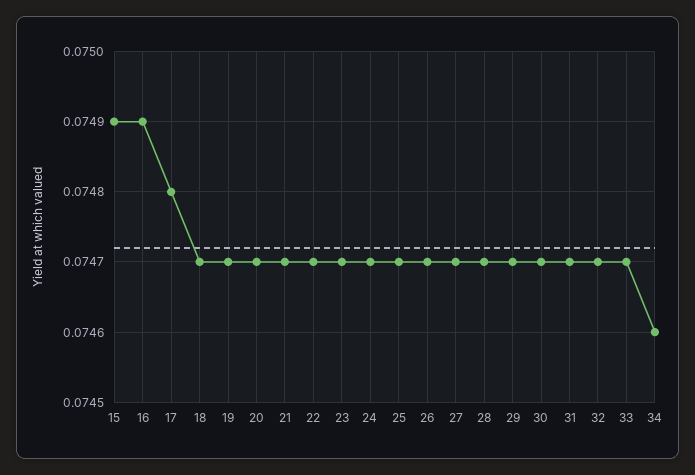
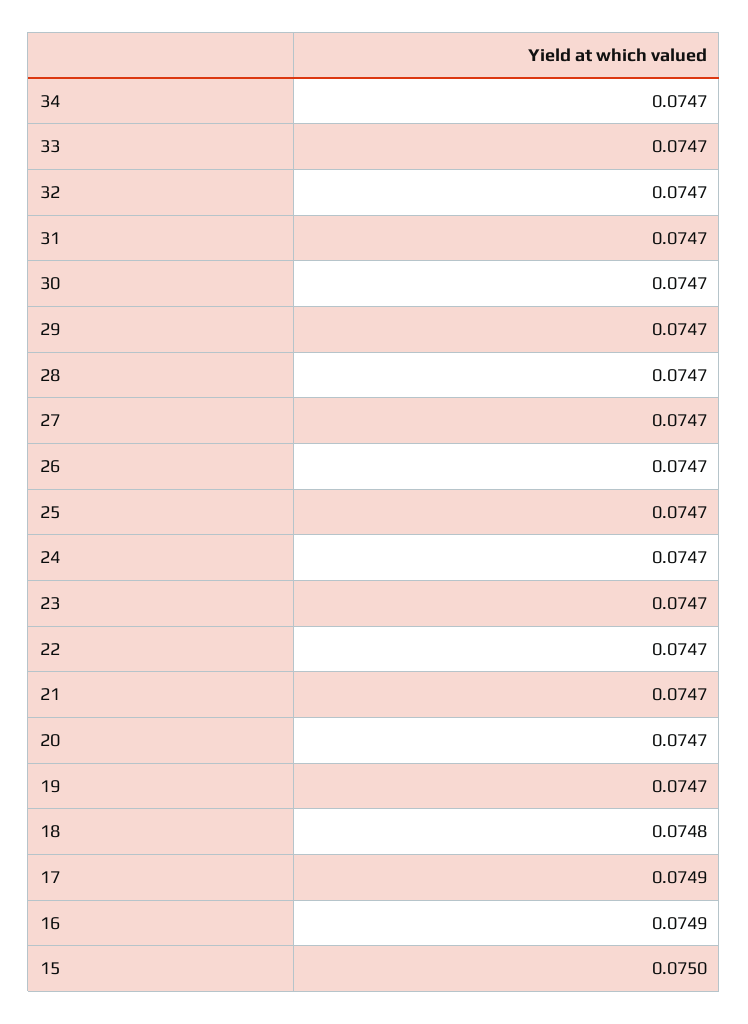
  {
-   "15": 0.0749,
+   "15": 0.075,
    "16": 0.0749,
-   "17": 0.0748,
+   "17": 0.0749,
-   "18": 0.0747,
+   "18": 0.0748,
    "19": 0.0747,
    "20": 0.0747,
    "21": 0.0747,
    "22": 0.0747,
    "23": 0.0747,
    "24": 0.0747,
    "25": 0.0747,
    "26": 0.0747,
    "27": 0.0747,
    "28": 0.0747,
    "29": 0.0747,
    "30": 0.0747,
    "31": 0.0747,
    "32": 0.0747,
    "33": 0.0747,
-   "34": 0.0746
+   "34": 0.0747
  }

